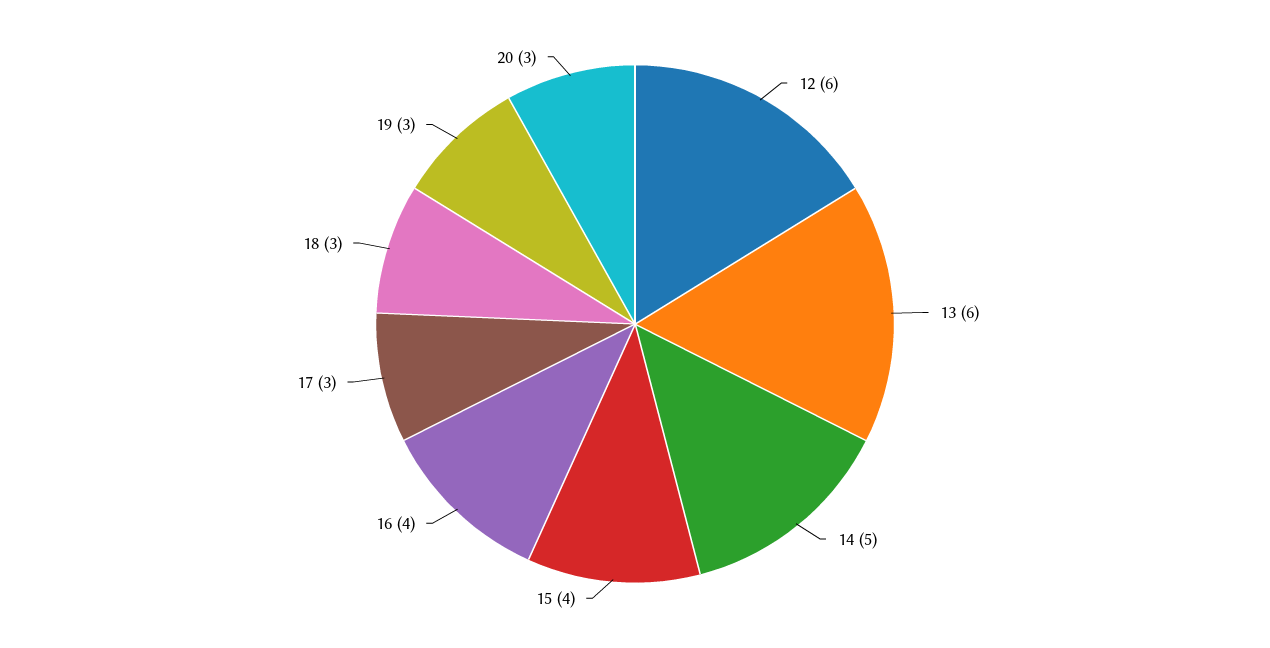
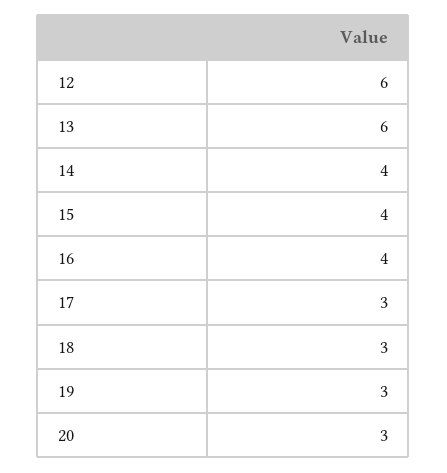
  {
    "12": 6,
    "13": 6,
-   "14": 5,
+   "14": 4,
    "15": 4,
    "16": 4,
    "17": 3,
    "18": 3,
    "19": 3,
    "20": 3
  }

